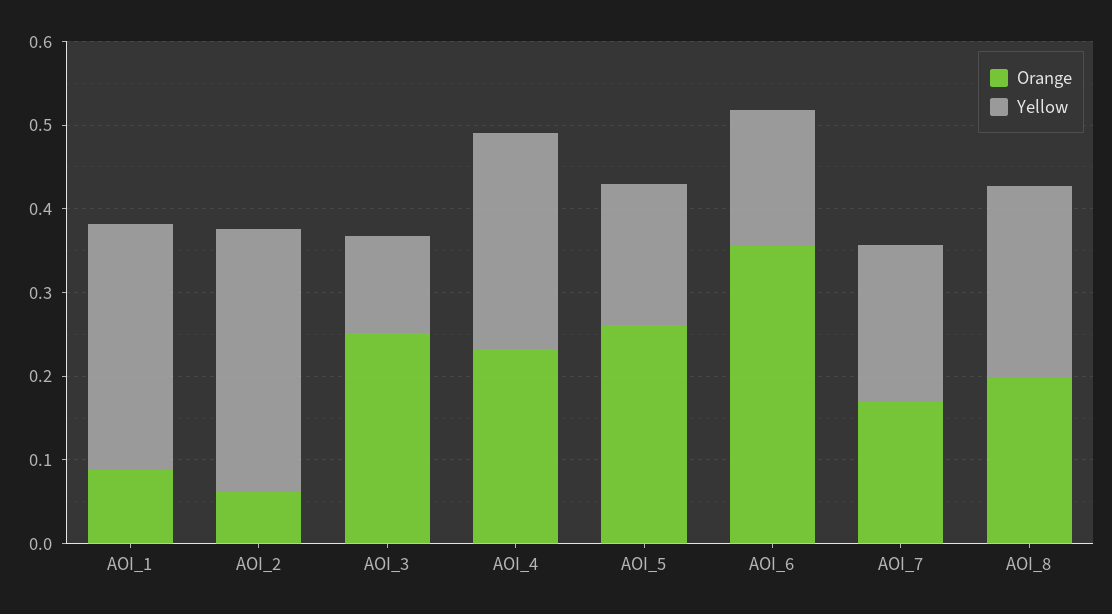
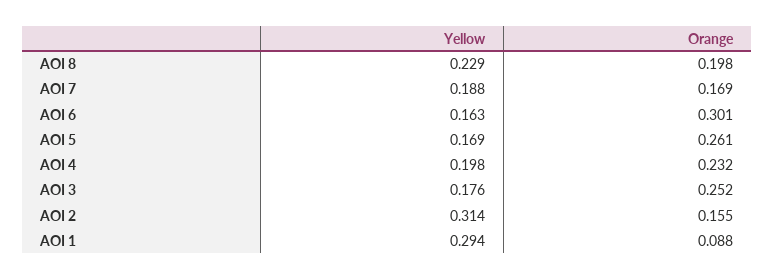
  {
    "Orange": {
      "AOI_1": 0.088,
-     "AOI_2": 0.06,
+     "AOI_2": 0.155,
      "AOI_3": 0.252,
      "AOI_4": 0.232,
      "AOI_5": 0.261,
-     "AOI_6": 0.36,
+     "AOI_6": 0.301,
      "AOI_7": 0.169,
      "AOI_8": 0.198
    },
    "Yellow": {
      "AOI_1": 0.294,
      "AOI_2": 0.314,
-     "AOI_3": 0.12,
+     "AOI_3": 0.176,
-     "AOI_4": 0.26,
+     "AOI_4": 0.198,
      "AOI_5": 0.169,
      "AOI_6": 0.163,
      "AOI_7": 0.188,
      "AOI_8": 0.229
    }
  }

